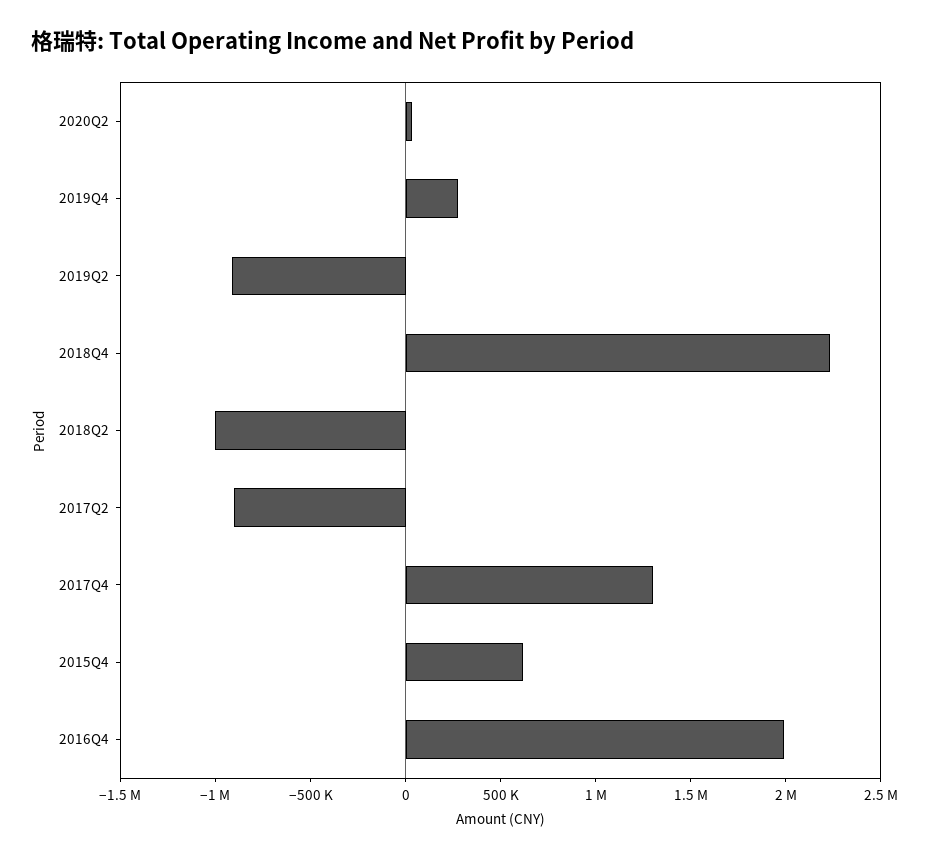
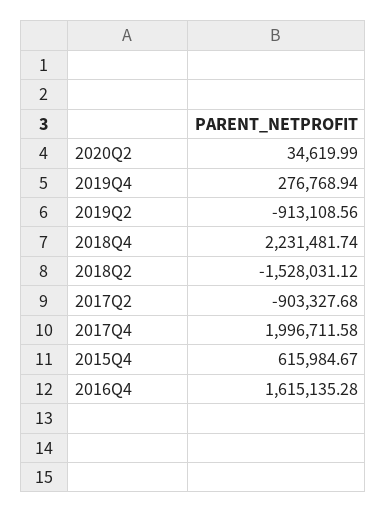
  {
    "2020Q2": 34619.99,
    "2019Q4": 276768.94,
    "2019Q2": -913108.56,
    "2018Q4": 2231481.74,
-   "2018Q2": -1000000,
+   "2018Q2": -1528031.12,
    "2017Q2": -903327.68,
-   "2017Q4": 1300000,
+   "2017Q4": 1996711.58,
    "2015Q4": 615984.67,
-   "2016Q4": 2000000
+   "2016Q4": 1615135.28
  }

